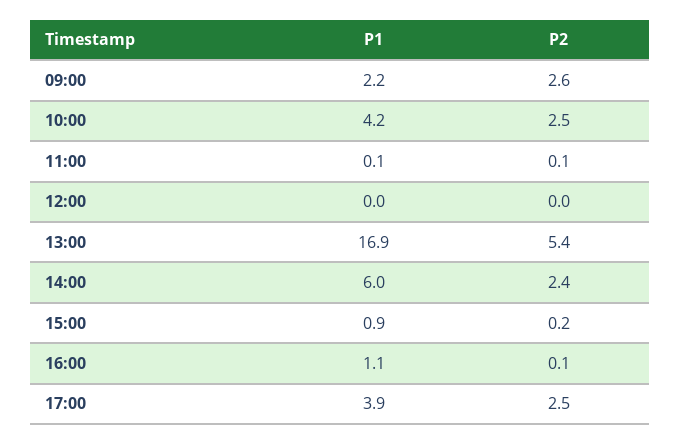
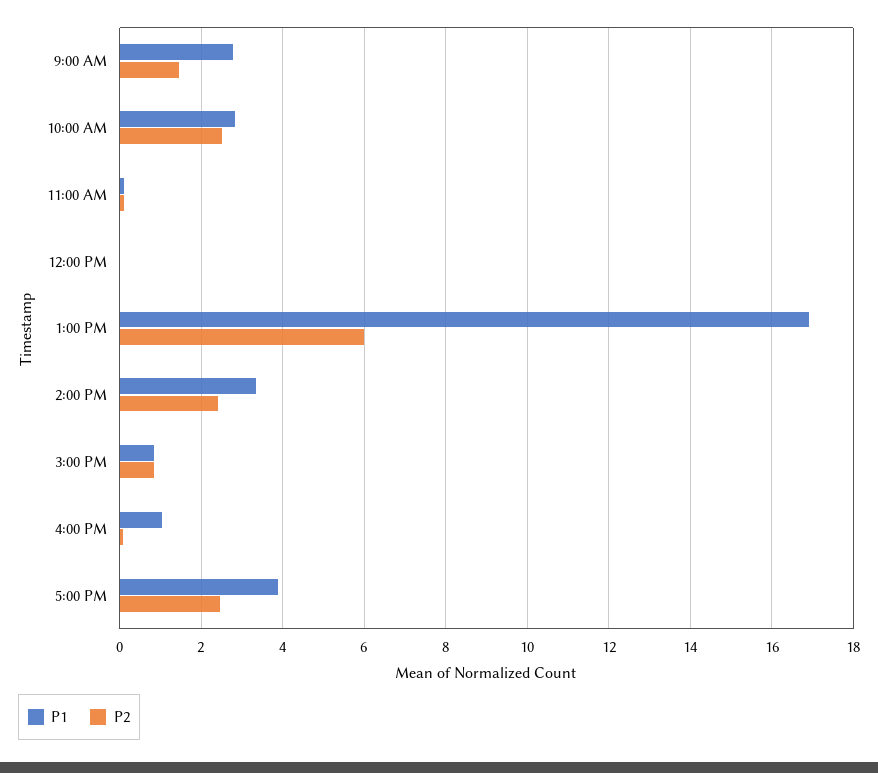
  {
    "P1": {
-     "09:00": 2.2,
+     "09:00": 2.8,
-     "10:00": 4.2,
+     "10:00": 2.8,
      "11:00": 0.1,
      "12:00": 0,
      "13:00": 16.9,
-     "14:00": 6,
+     "14:00": 3.4,
      "15:00": 0.9,
      "16:00": 1.1,
      "17:00": 3.9
    },
    "P2": {
-     "09:00": 2.6,
+     "09:00": 1.4,
      "10:00": 2.5,
      "11:00": 0.1,
      "12:00": 0,
-     "13:00": 5.4,
+     "13:00": 6,
      "14:00": 2.4,
-     "15:00": 0.2,
+     "15:00": 0.8,
      "16:00": 0.1,
      "17:00": 2.5
    }
  }

